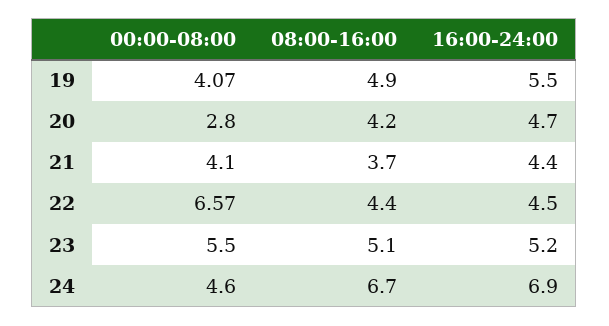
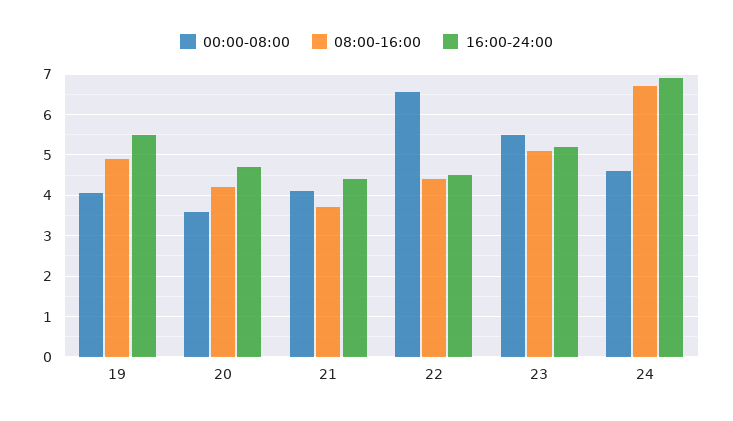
  {
    "00:00-08:00": {
      "19": 4.07,
-     "20": 2.8,
+     "20": 3.6,
      "21": 4.1,
      "22": 6.57,
      "23": 5.5,
      "24": 4.6
    },
    "08:00-16:00": {
      "19": 4.9,
      "20": 4.2,
      "21": 3.7,
      "22": 4.4,
      "23": 5.1,
      "24": 6.7
    },
    "16:00-24:00": {
      "19": 5.5,
      "20": 4.7,
      "21": 4.4,
      "22": 4.5,
      "23": 5.2,
      "24": 6.9
    }
  }

